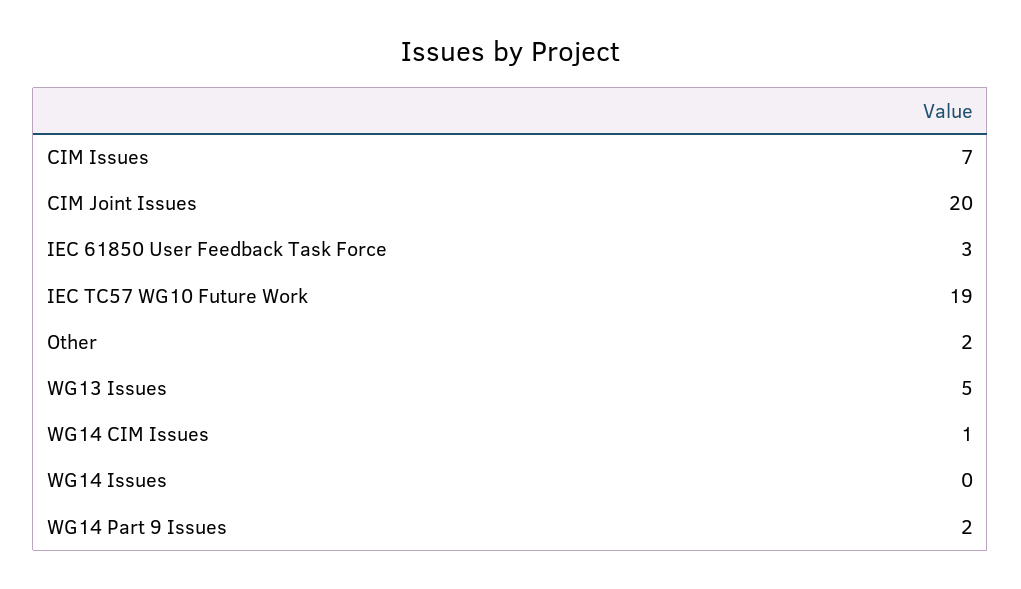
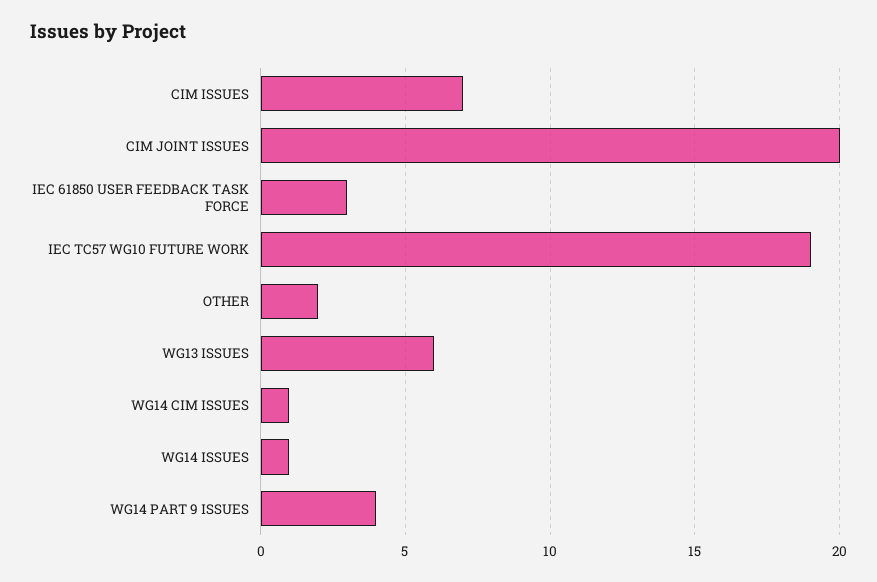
  {
    "CIM Issues": 7,
    "CIM Joint Issues": 20,
    "IEC 61850 User Feedback Task Force": 3,
    "IEC TC57 WG10 Future Work": 19,
    "Other": 2,
-   "WG13 Issues": 5,
+   "WG13 Issues": 6,
    "WG14 CIM Issues": 1,
-   "WG14 Issues": 0,
+   "WG14 Issues": 1,
-   "WG14 Part 9 Issues": 2
+   "WG14 Part 9 Issues": 4
  }

